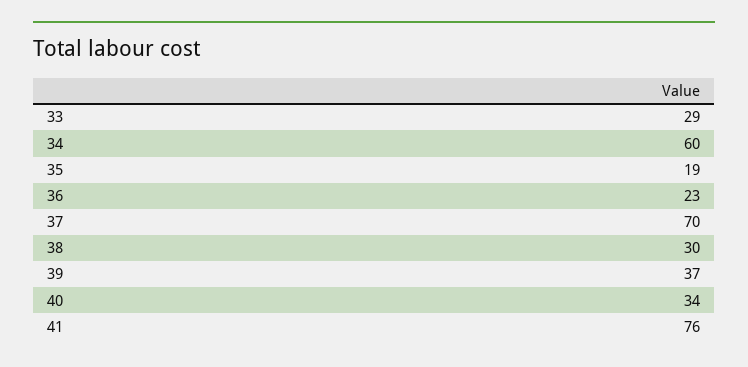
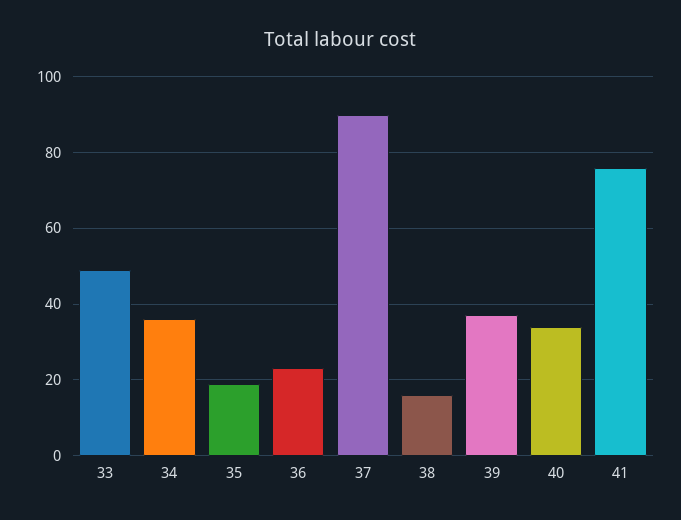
  {
-   "33": 29,
+   "33": 50,
-   "34": 60,
+   "34": 35,
    "35": 19,
    "36": 23,
-   "37": 70,
+   "37": 90,
-   "38": 30,
+   "38": 15,
    "39": 37,
    "40": 34,
    "41": 76
  }

